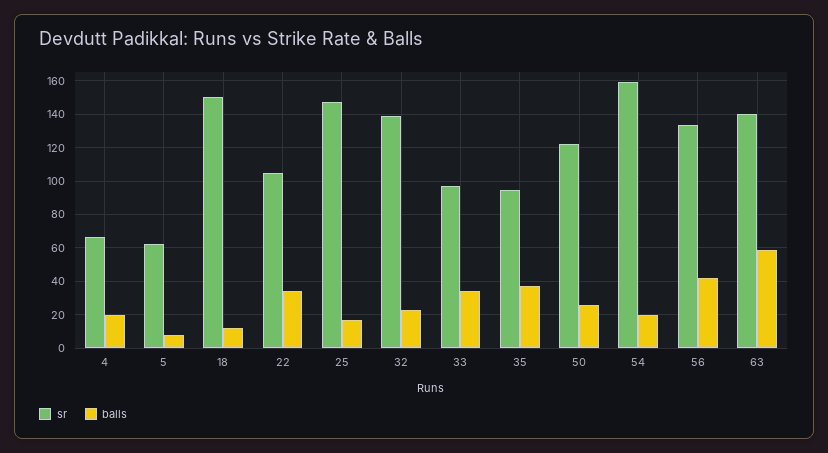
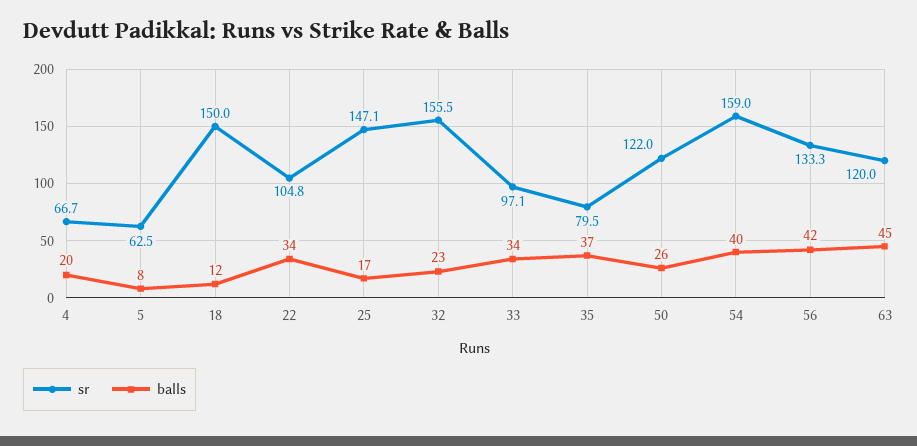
  {
    "sr": {
      "4": 66.7,
      "5": 62.5,
      "18": 150,
      "22": 104.8,
      "25": 147.1,
-     "32": 140,
+     "32": 155.5,
      "33": 97.1,
-     "35": 95,
+     "35": 79.5,
      "50": 122,
      "54": 159,
      "56": 133.3,
-     "63": 140
+     "63": 120
    },
    "balls": {
      "4": 20,
      "5": 8,
      "18": 12,
      "22": 34,
      "25": 17,
      "32": 23,
      "33": 34,
      "35": 37,
      "50": 26,
-     "54": 20,
+     "54": 40,
      "56": 42,
-     "63": 60
+     "63": 45
    }
  }

